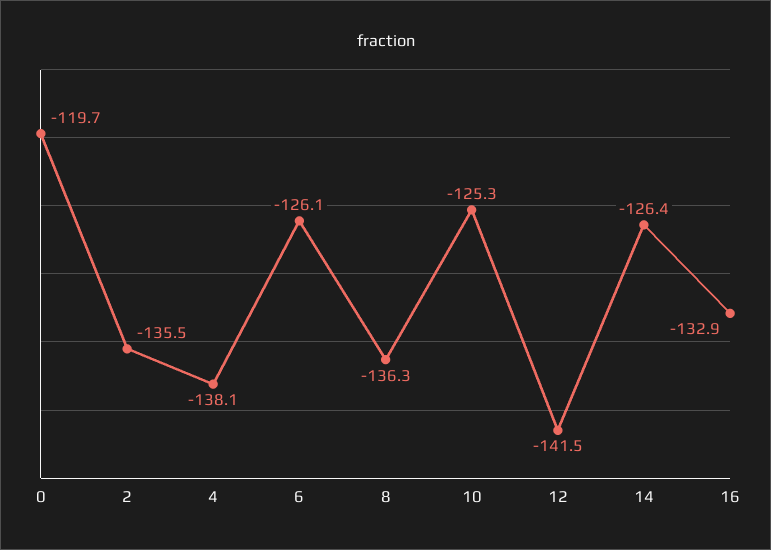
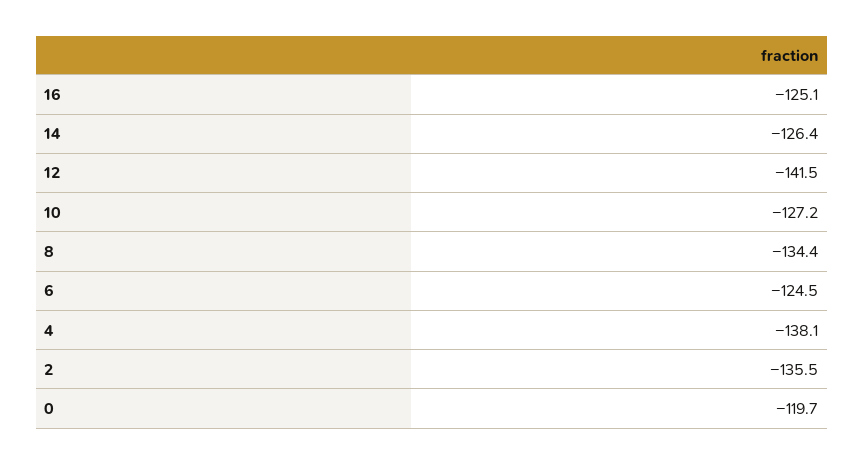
  {
    "0": -119.7,
    "2": -135.5,
    "4": -138.1,
-   "6": -126.1,
+   "6": -124.5,
-   "8": -136.3,
+   "8": -134.4,
-   "10": -125.3,
+   "10": -127.2,
    "12": -141.5,
    "14": -126.4,
-   "16": -132.9
+   "16": -125.1
  }

